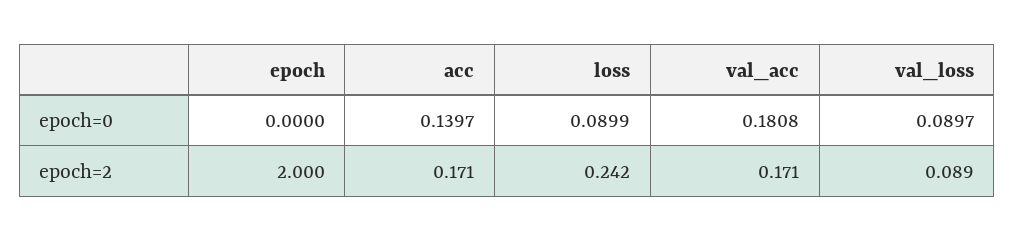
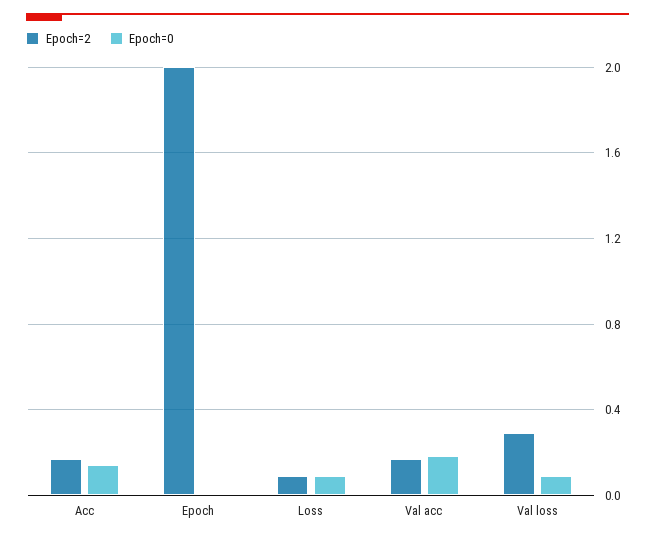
  {
    "epoch=0": {
      "epoch": 0,
      "acc": 0.1397,
      "loss": 0.0899,
      "val_acc": 0.1808,
      "val_loss": 0.0897
    },
    "epoch=2": {
      "epoch": 2,
      "acc": 0.171,
-     "loss": 0.242,
+     "loss": 0.1,
      "val_acc": 0.171,
-     "val_loss": 0.089
+     "val_loss": 0.3
    }
  }

